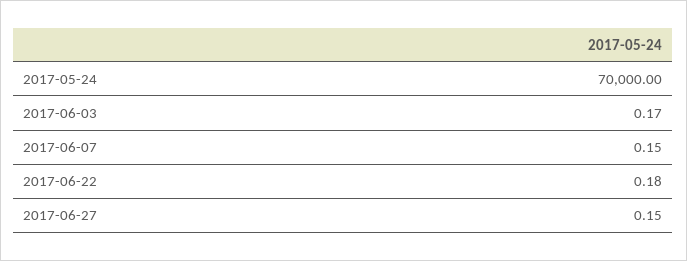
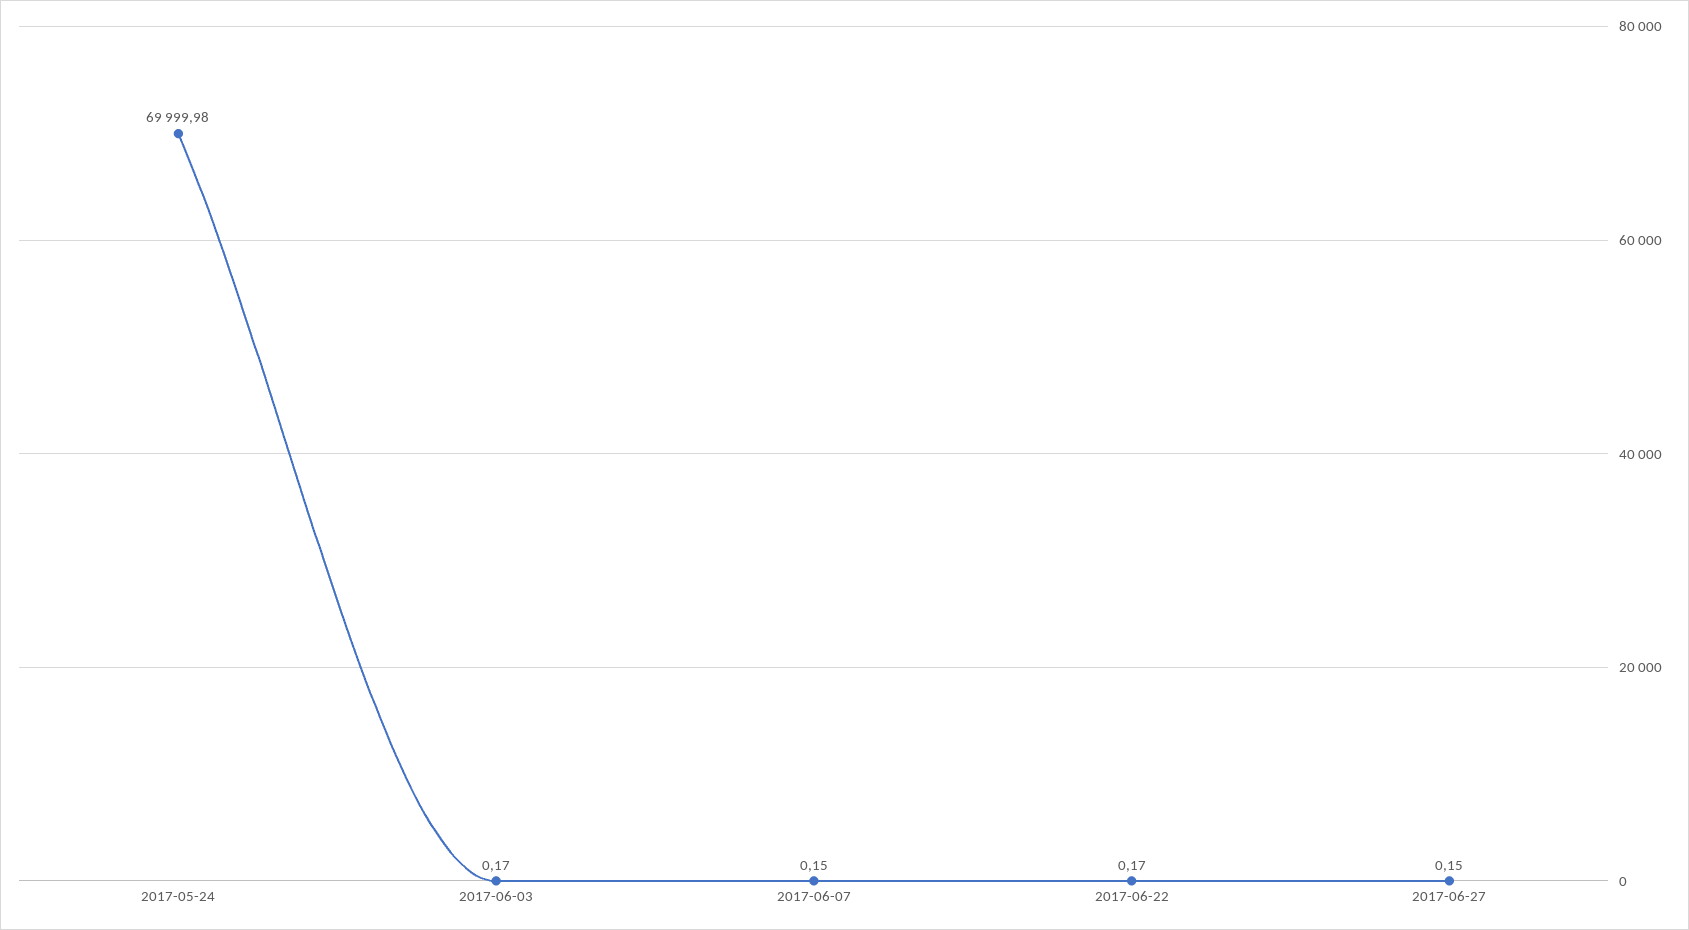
  {
-   "2017-05-24": 70000,
+   "2017-05-24": 69999.98,
    "2017-06-03": 0.17,
    "2017-06-07": 0.15,
-   "2017-06-22": 0.18,
+   "2017-06-22": 0.17,
    "2017-06-27": 0.15
  }

